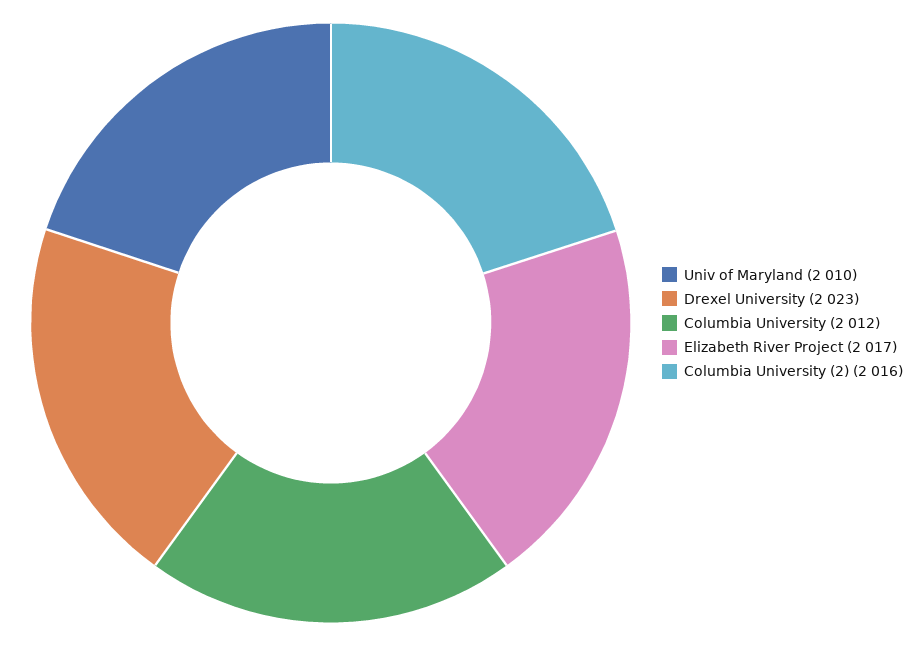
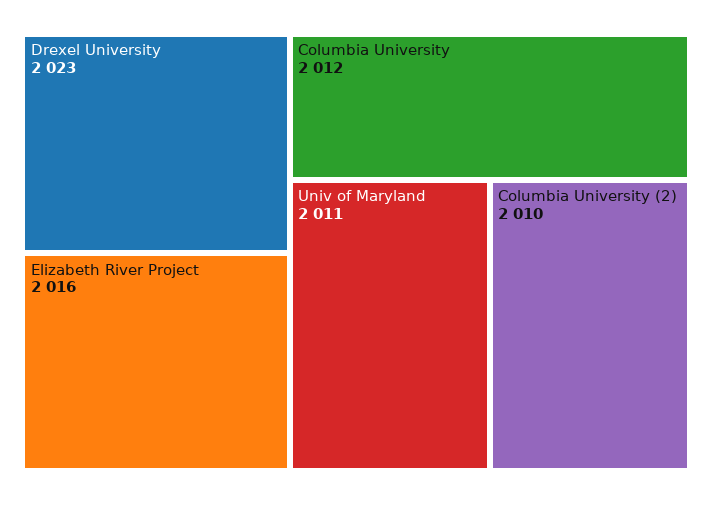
  {
-   "Univ of Maryland": 2010,
+   "Univ of Maryland": 2011,
    "Drexel University": 2023,
    "Columbia University": 2012,
-   "Elizabeth River Project": 2017,
+   "Elizabeth River Project": 2016,
-   "Columbia University (2)": 2016
+   "Columbia University (2)": 2010
  }

